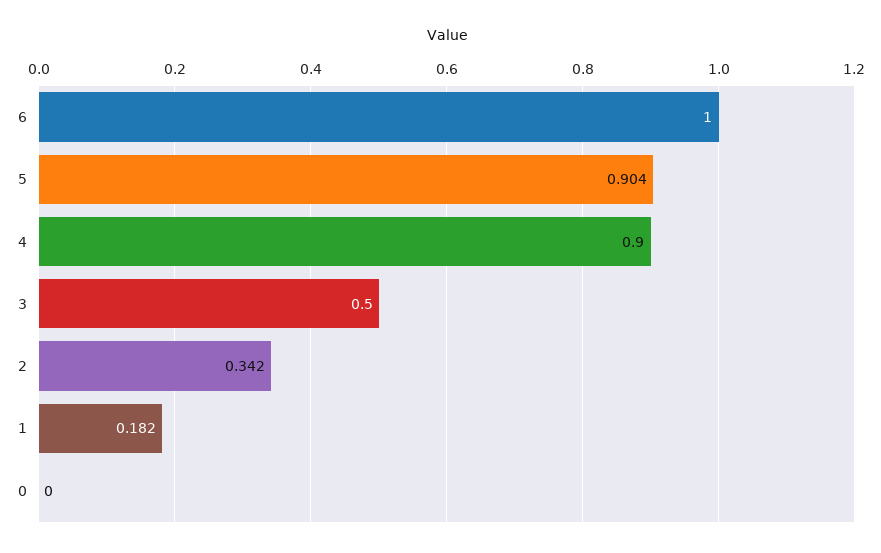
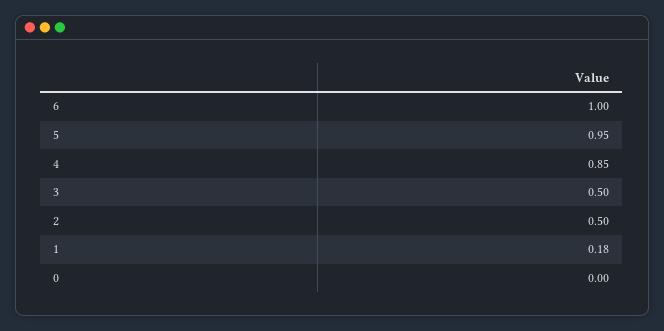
  {
    "6": 1,
-   "5": 0.904,
+   "5": 0.95,
-   "4": 0.9,
+   "4": 0.85,
    "3": 0.5,
-   "2": 0.342,
+   "2": 0.5,
    "1": 0.182,
    "0": 0
  }

